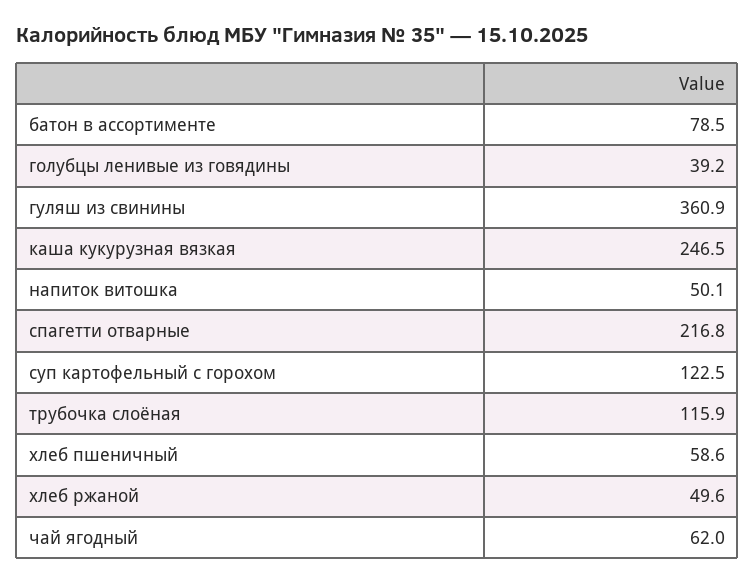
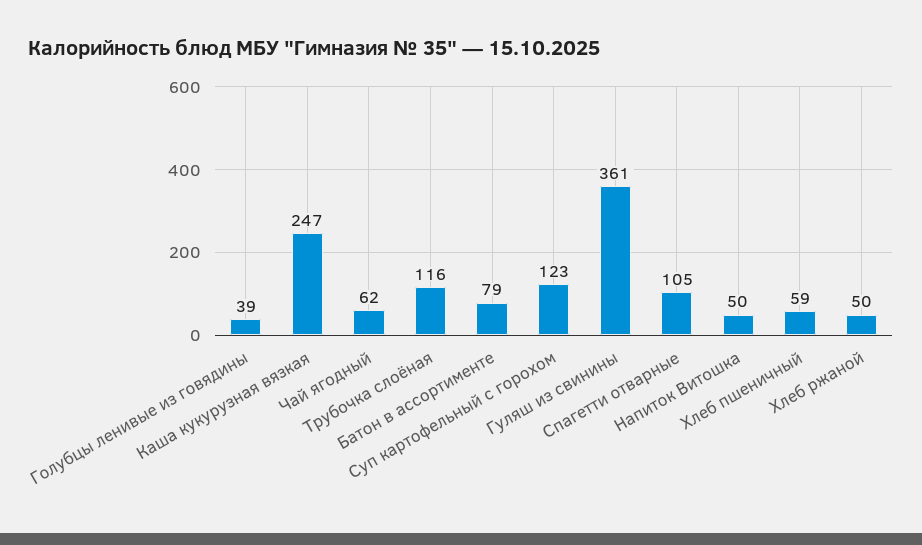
  {
    "батон в ассортименте": 78.5,
    "голубцы ленивые из говядины": 39.2,
    "гуляш из свинины": 360.9,
    "каша кукурузная вязкая": 246.5,
    "напиток витошка": 50.1,
-   "спагетти отварные": 216.8,
+   "спагетти отварные": 105,
    "суп картофельный с горохом": 122.5,
    "трубочка слоёная": 115.9,
    "хлеб пшеничный": 58.6,
    "хлеб ржаной": 49.6,
    "чай ягодный": 62
  }

